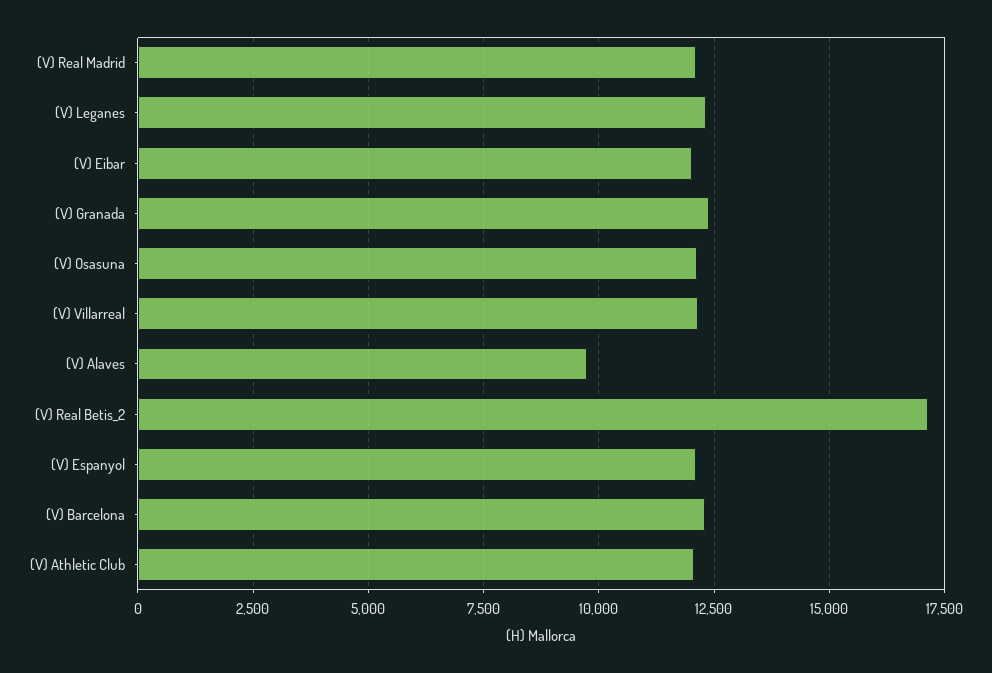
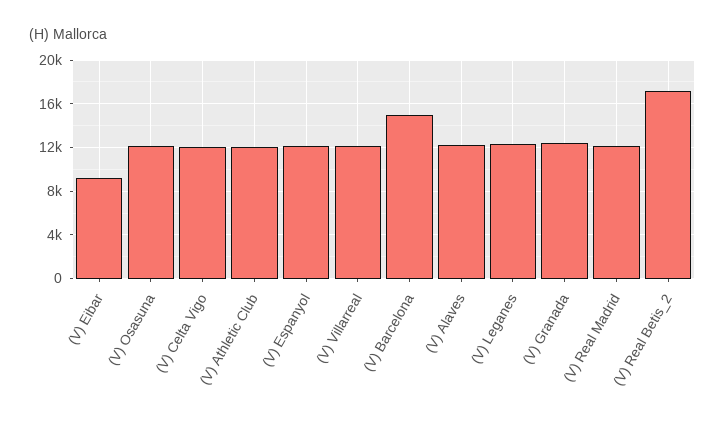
  {
    "(V) Real Madrid": 12000,
    "(V) Leganes": 12250,
-   "(V) Eibar": 12000,
+   "(V) Eibar": 9000,
    "(V) Granada": 12500,
    "(V) Osasuna": 12250,
    "(V) Villarreal": 12250,
-   "(V) Alaves": 9750,
+   "(V) Alaves": 12000,
    "(V) Real Betis_2": 17250,
    "(V) Espanyol": 12000,
-   "(V) Barcelona": 12250,
+   "(V) Barcelona": 15000,
-   "(V) Athletic Club": 12000
+   "(V) Athletic Club": 12000,
+   "(V) Celta Vigo": 12000
  }

